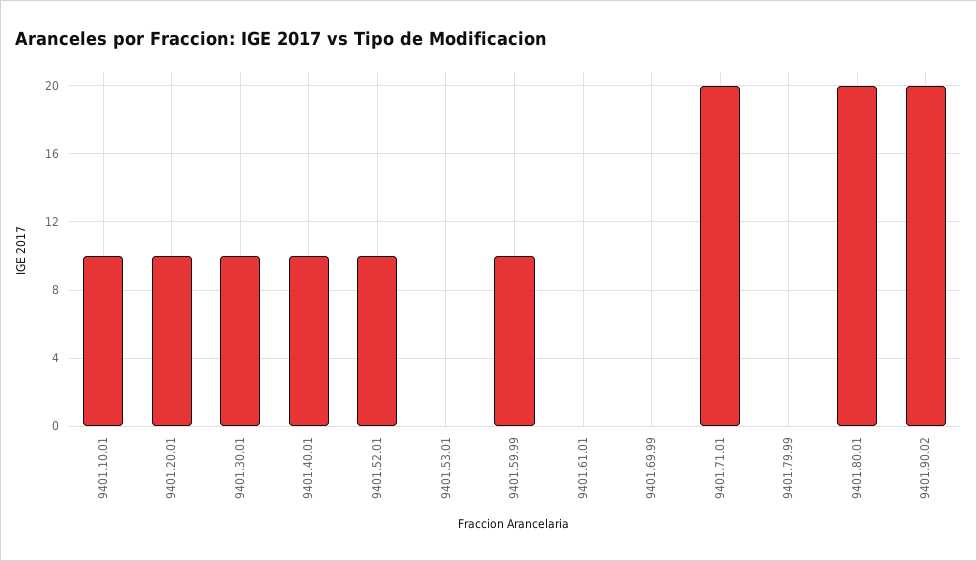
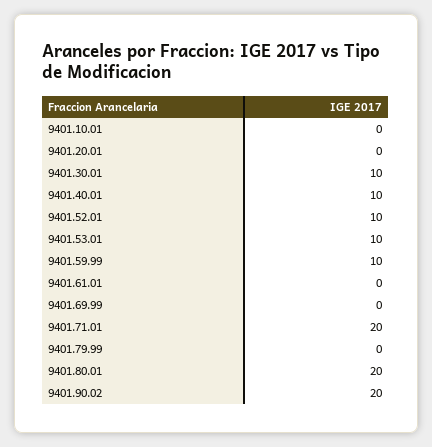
  {
-   "9401.10.01": 10,
+   "9401.10.01": 0,
-   "9401.20.01": 10,
+   "9401.20.01": 0,
    "9401.30.01": 10,
    "9401.40.01": 10,
    "9401.52.01": 10,
-   "9401.53.01": 0,
+   "9401.53.01": 10,
    "9401.59.99": 10,
    "9401.61.01": 0,
    "9401.69.99": 0,
    "9401.71.01": 20,
    "9401.79.99": 0,
    "9401.80.01": 20,
    "9401.90.02": 20
  }

